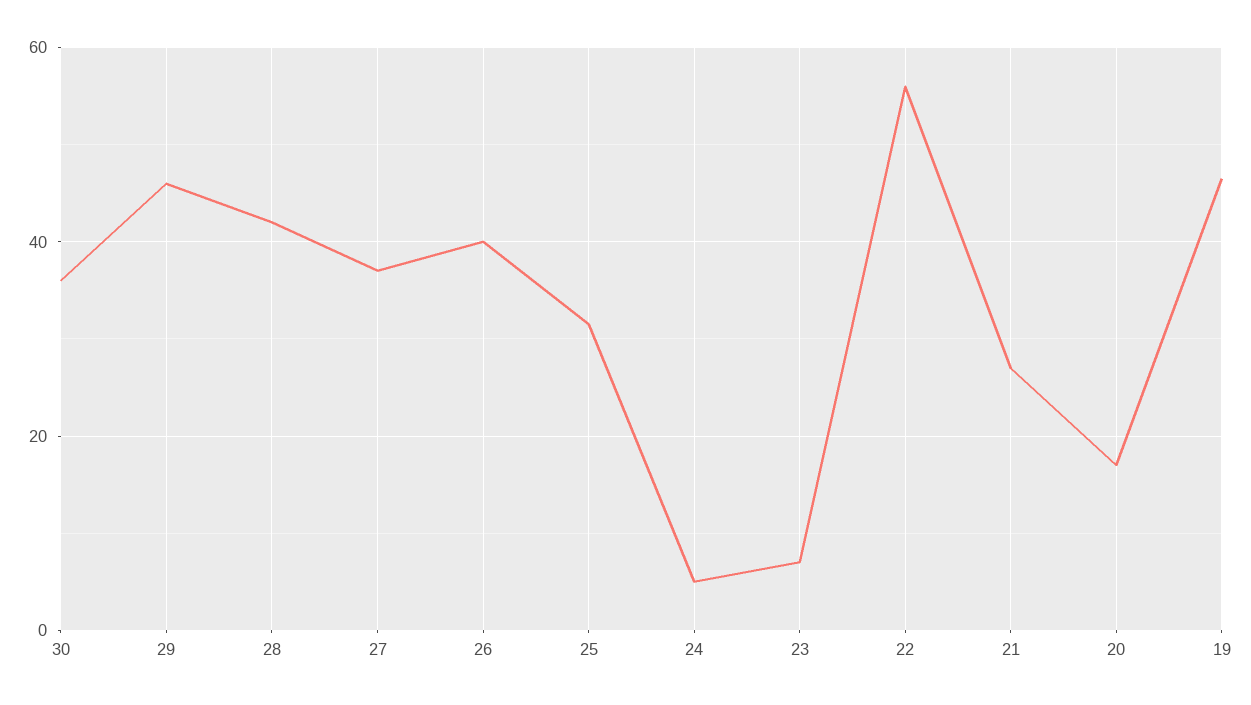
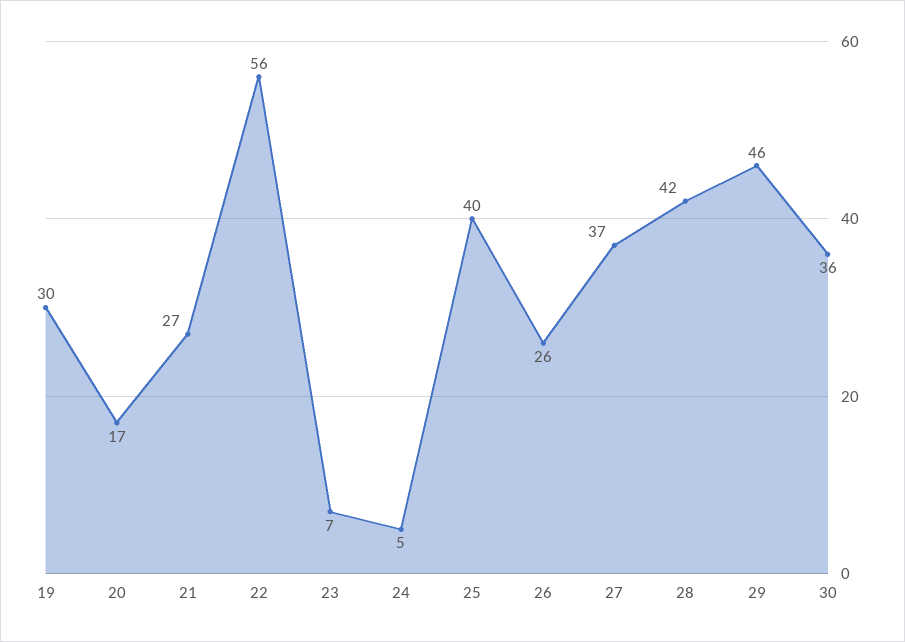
  {
    "30": 36,
    "29": 46,
    "28": 42,
    "27": 37,
-   "26": 40,
+   "26": 26,
-   "25": 32,
+   "25": 40,
    "24": 5,
    "23": 7,
    "22": 56,
    "21": 27,
    "20": 17,
-   "19": 46
+   "19": 30
  }

